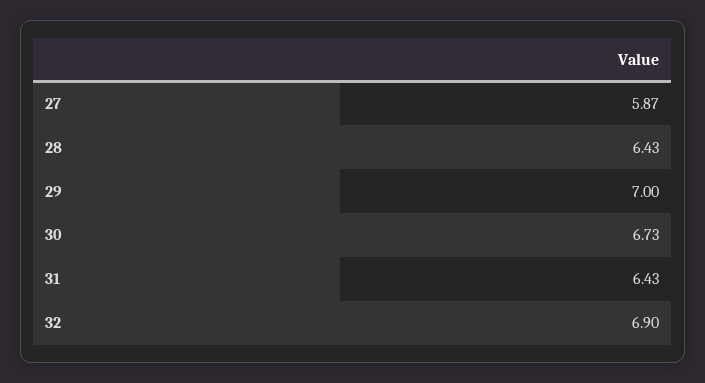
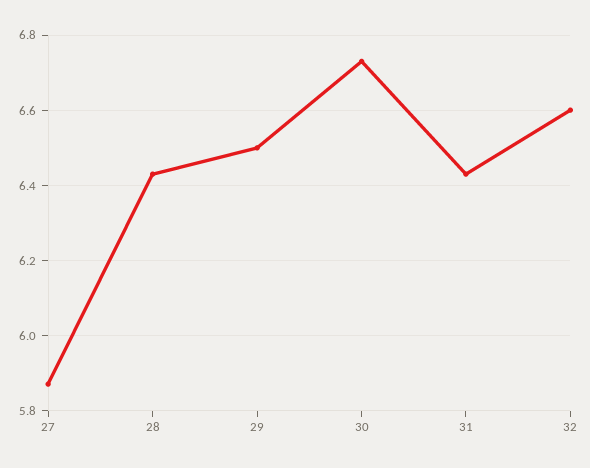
  {
    "27": 5.87,
    "28": 6.43,
-   "29": 7,
+   "29": 6.5,
    "30": 6.73,
    "31": 6.43,
-   "32": 6.9
+   "32": 6.6
  }

